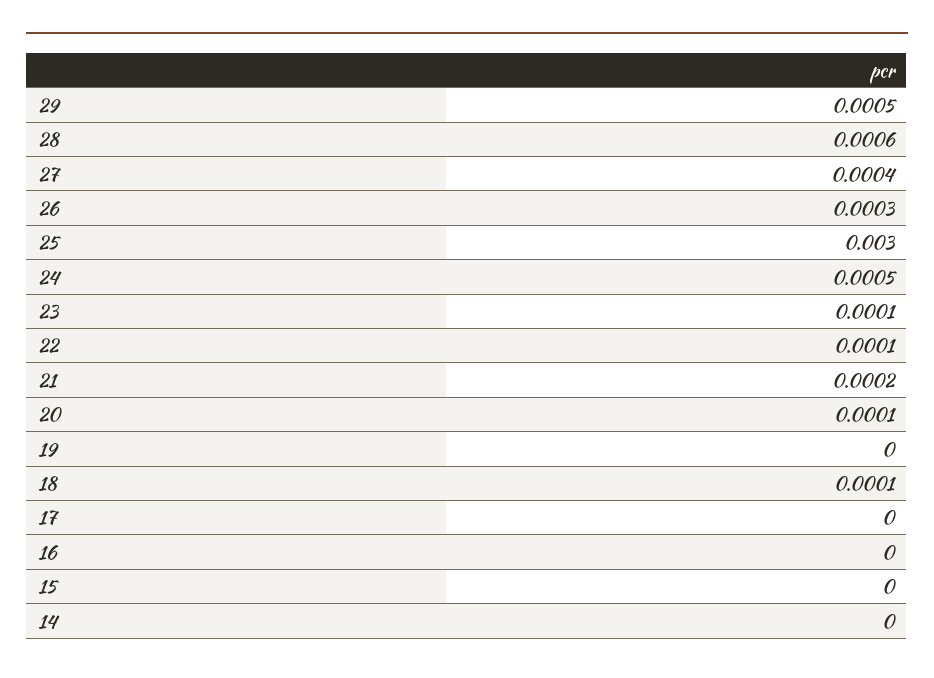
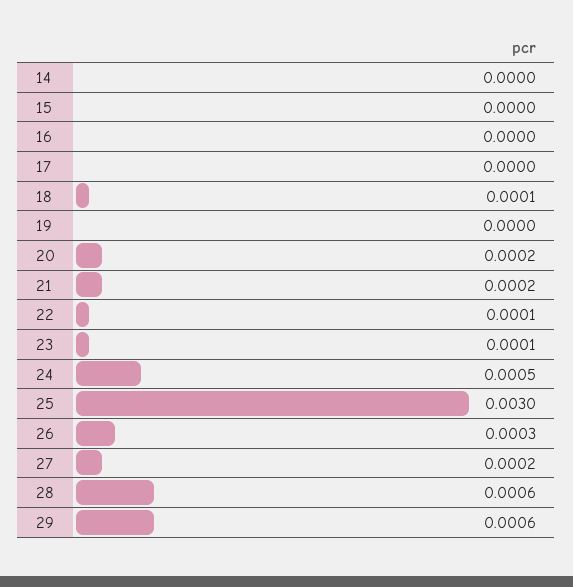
  {
-   "29": 0.0005,
+   "29": 0.0006,
    "28": 0.0006,
-   "27": 0.0004,
+   "27": 0.0002,
    "26": 0.0003,
    "25": 0.003,
    "24": 0.0005,
    "23": 0.0001,
    "22": 0.0001,
    "21": 0.0002,
-   "20": 0.0001,
+   "20": 0.0002,
    "19": 0,
    "18": 0.0001,
    "17": 0,
    "16": 0,
    "15": 0,
    "14": 0
  }

